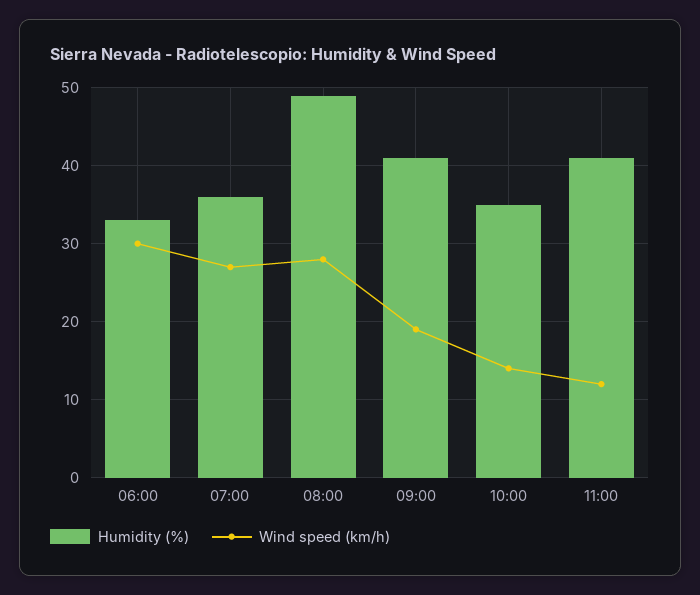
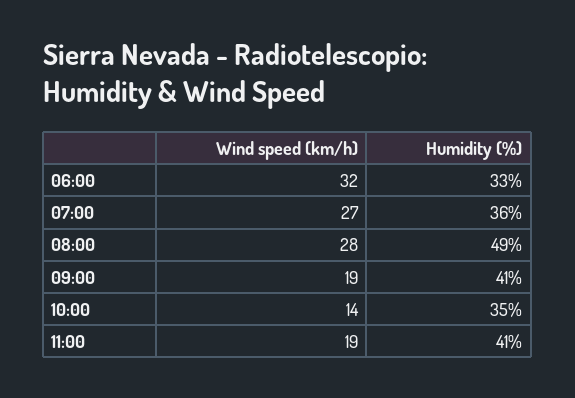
  {
    "Humidity (%)": {
      "06:00": 33,
      "07:00": 36,
      "08:00": 49,
      "09:00": 41,
      "10:00": 35,
      "11:00": 41
    },
    "Wind speed (km/h)": {
-     "06:00": 30,
+     "06:00": 32,
      "07:00": 27,
      "08:00": 28,
      "09:00": 19,
      "10:00": 14,
-     "11:00": 12
+     "11:00": 19
    }
  }

